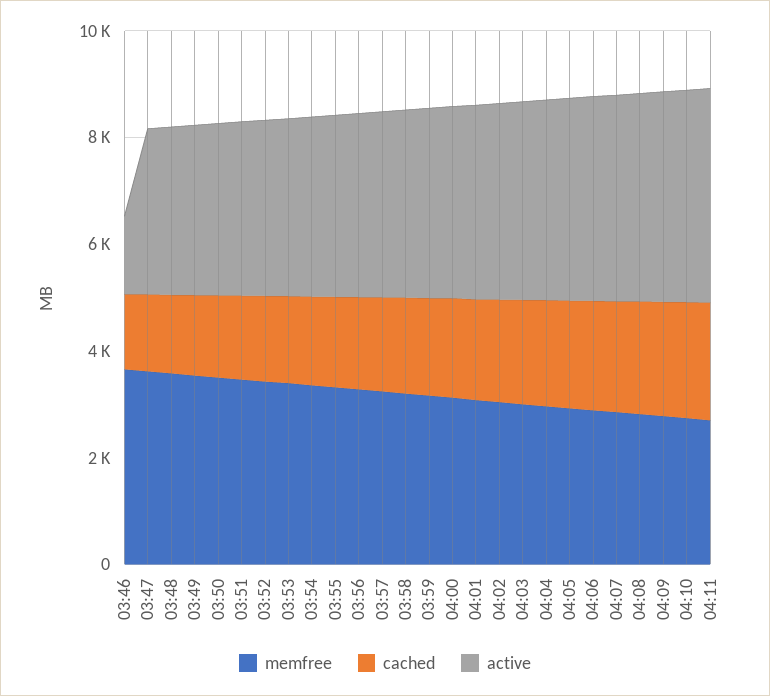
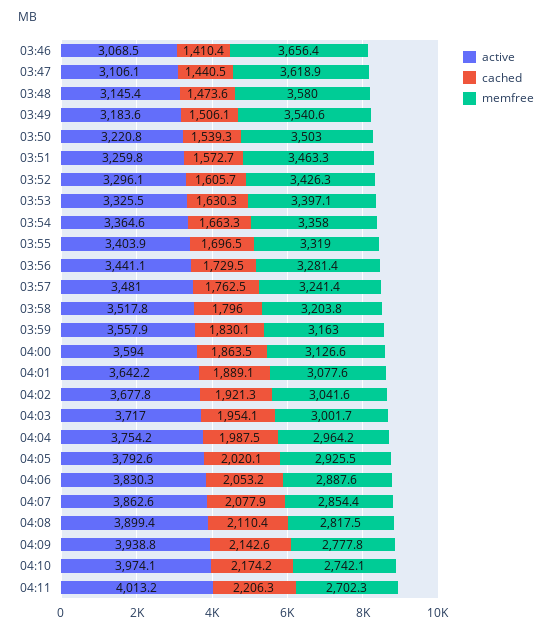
  {
    "memfree": {
      "03:46": 3656.4,
      "03:47": 3618.9,
      "03:48": 3580,
      "03:49": 3540.6,
      "03:50": 3503,
      "03:51": 3463.3,
      "03:52": 3426.3,
      "03:53": 3397.1,
      "03:54": 3358,
      "03:55": 3319,
      "03:56": 3281.4,
      "03:57": 3241.4,
      "03:58": 3203.8,
      "03:59": 3163,
      "04:00": 3126.6,
      "04:01": 3077.6,
      "04:02": 3041.6,
      "04:03": 3001.7,
      "04:04": 2964.2,
      "04:05": 2925.5,
      "04:06": 2887.6,
      "04:07": 2854.4,
      "04:08": 2817.5,
      "04:09": 2777.8,
      "04:10": 2742.1,
      "04:11": 2702.3
    },
    "cached": {
      "03:46": 1410.4,
      "03:47": 1440.5,
      "03:48": 1473.6,
      "03:49": 1506.1,
      "03:50": 1539.3,
      "03:51": 1572.7,
      "03:52": 1605.7,
      "03:53": 1630.3,
      "03:54": 1663.3,
      "03:55": 1696.5,
      "03:56": 1729.5,
      "03:57": 1762.5,
      "03:58": 1796,
      "03:59": 1830.1,
      "04:00": 1863.5,
      "04:01": 1889.1,
      "04:02": 1921.3,
      "04:03": 1954.1,
      "04:04": 1987.5,
      "04:05": 2020.1,
      "04:06": 2053.2,
      "04:07": 2077.9,
      "04:08": 2110.4,
      "04:09": 2142.6,
      "04:10": 2174.2,
      "04:11": 2206.3
    },
    "active": {
-     "03:46": 1500,
+     "03:46": 3068.5,
      "03:47": 3106.1,
      "03:48": 3145.4,
      "03:49": 3183.6,
      "03:50": 3220.8,
      "03:51": 3259.8,
      "03:52": 3296.1,
      "03:53": 3325.5,
      "03:54": 3364.6,
      "03:55": 3403.9,
      "03:56": 3441.1,
      "03:57": 3481,
      "03:58": 3517.8,
      "03:59": 3557.9,
      "04:00": 3594,
      "04:01": 3642.2,
      "04:02": 3677.8,
      "04:03": 3717,
      "04:04": 3754.2,
      "04:05": 3792.6,
      "04:06": 3830.3,
      "04:07": 3862.6,
      "04:08": 3899.4,
      "04:09": 3938.8,
      "04:10": 3974.1,
      "04:11": 4013.2
    }
  }

